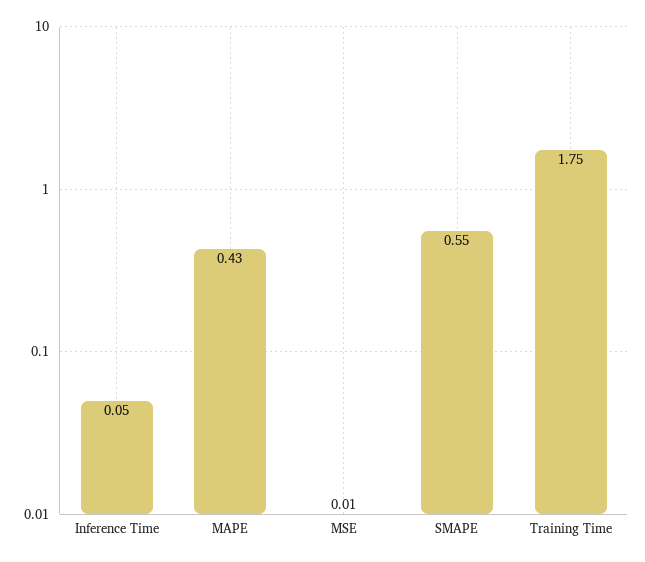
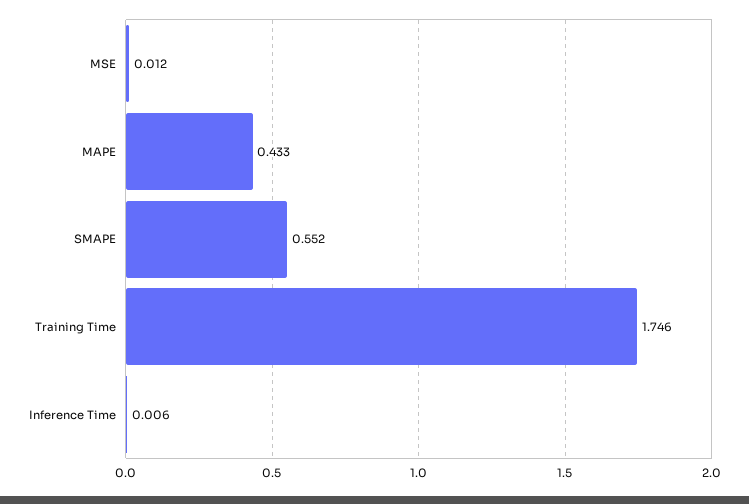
  {
-   "Inference Time": 0.05,
+   "Inference Time": 0.006,
    "MAPE": 0.433,
    "MSE": 0.012,
    "SMAPE": 0.552,
    "Training Time": 1.746
  }

